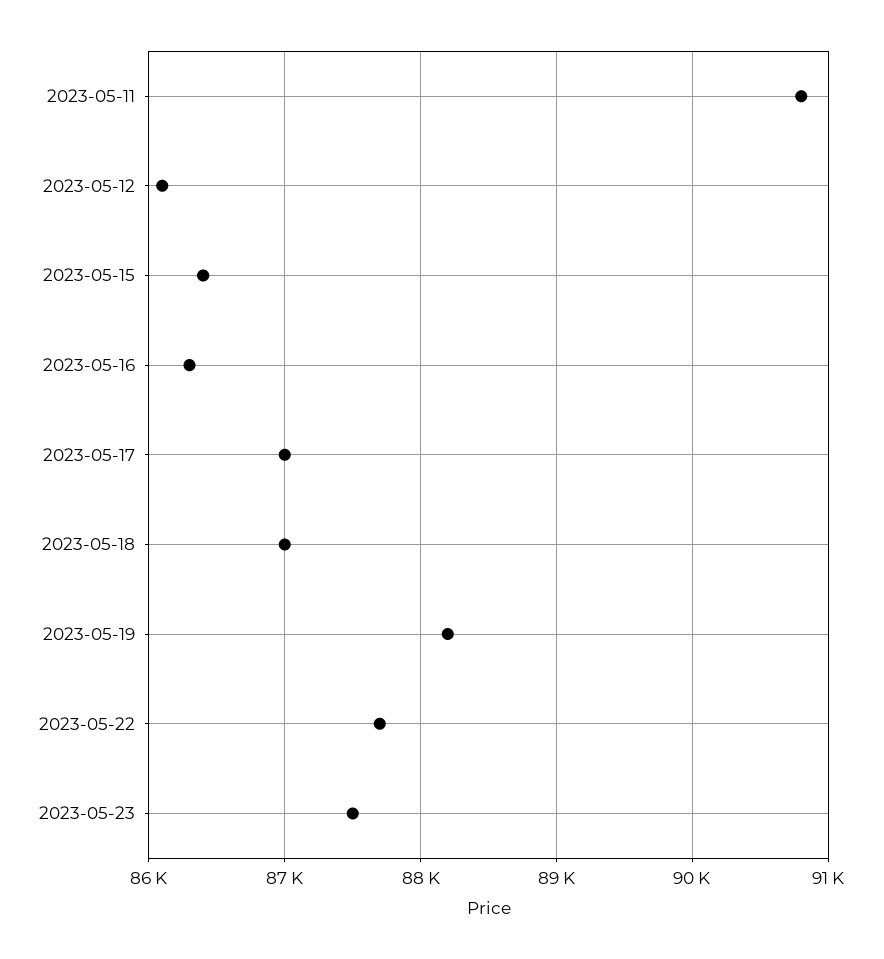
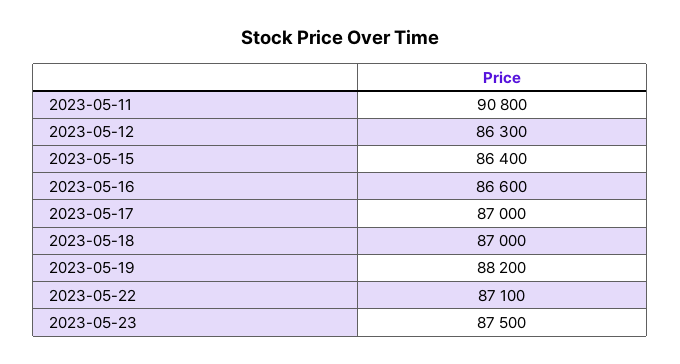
  {
    "2023-05-11": 90800,
-   "2023-05-12": 86100,
+   "2023-05-12": 86300,
    "2023-05-15": 86400,
-   "2023-05-16": 86300,
+   "2023-05-16": 86600,
    "2023-05-17": 87000,
    "2023-05-18": 87000,
    "2023-05-19": 88200,
-   "2023-05-22": 87700,
+   "2023-05-22": 87100,
    "2023-05-23": 87500
  }

